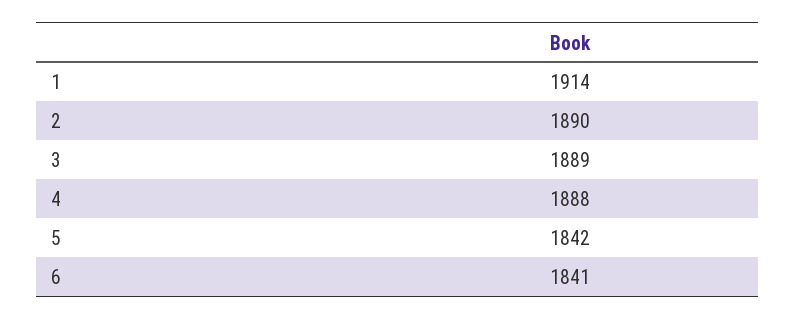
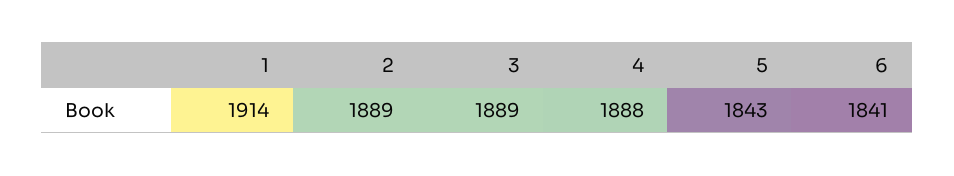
  {
    "1": 1914,
-   "2": 1890,
+   "2": 1889,
    "3": 1889,
    "4": 1888,
-   "5": 1842,
+   "5": 1843,
    "6": 1841
  }

